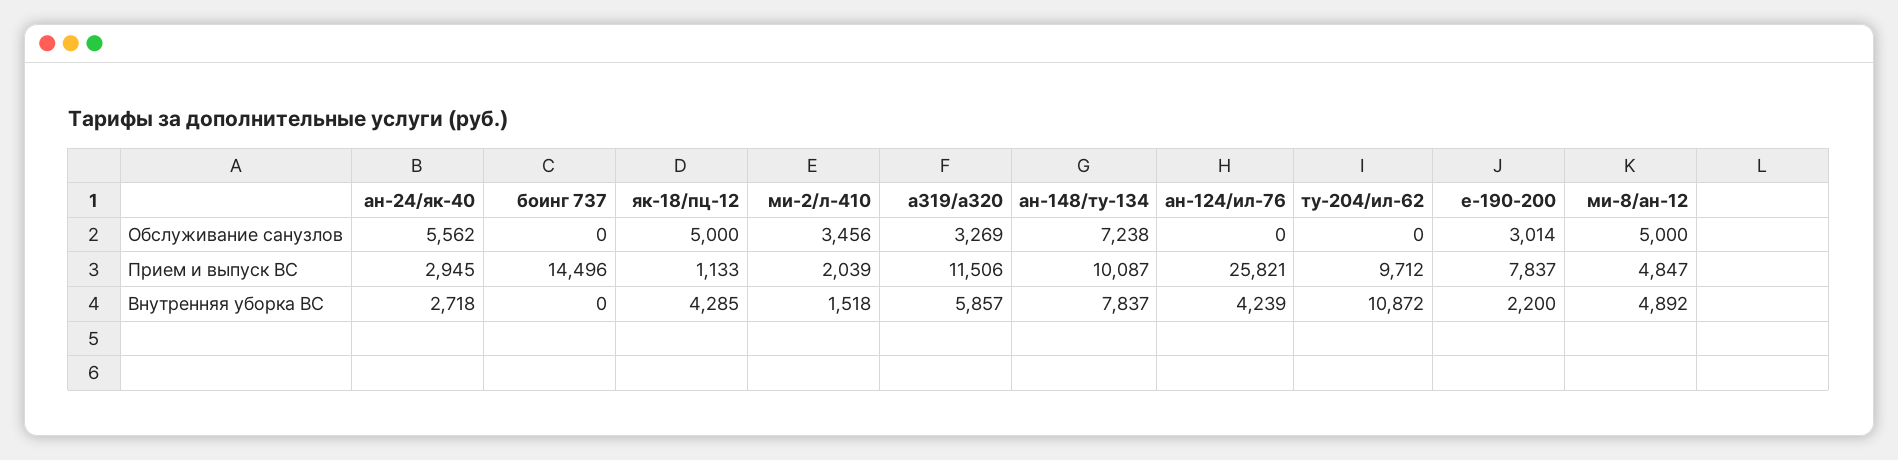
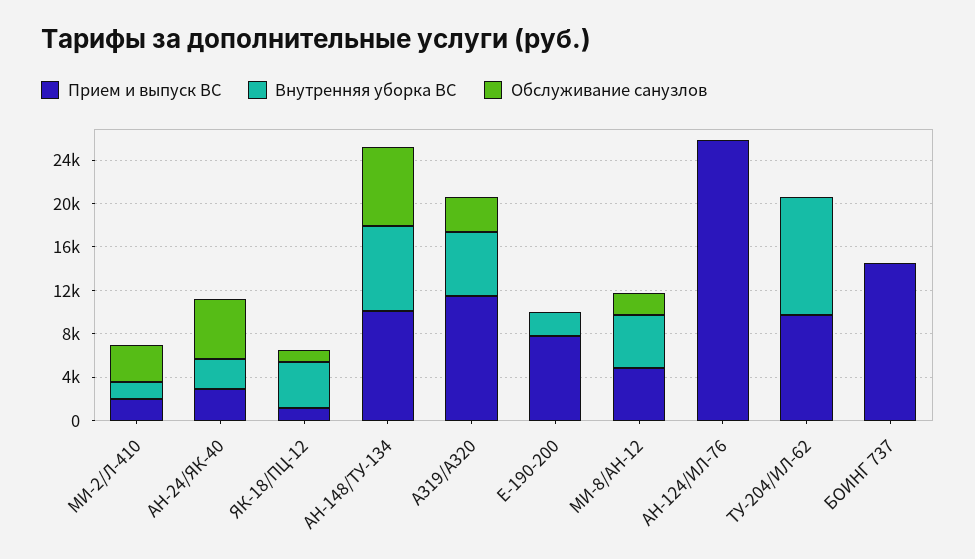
  {
    "Обслуживание санузлов": {
      "ан-24/як-40": 5562,
      "боинг 737": 0,
-     "як-18/пц-12": 5000,
+     "як-18/пц-12": 1000,
      "ми-2/л-410": 3456,
      "а319/а320": 3269,
      "ан-148/ту-134": 7238,
      "ан-124/ил-76": 0,
      "ту-204/ил-62": 0,
-     "е-190-200": 3014,
+     "е-190-200": 0,
-     "ми-8/ан-12": 5000
+     "ми-8/ан-12": 2000
    },
    "Прием и выпуск ВС": {
      "ан-24/як-40": 2945,
      "боинг 737": 14496,
      "як-18/пц-12": 1133,
      "ми-2/л-410": 2039,
      "а319/а320": 11506,
      "ан-148/ту-134": 10087,
      "ан-124/ил-76": 25821,
      "ту-204/ил-62": 9712,
      "е-190-200": 7837,
      "ми-8/ан-12": 4847
    },
    "Внутренняя уборка ВС": {
      "ан-24/як-40": 2718,
      "боинг 737": 0,
      "як-18/пц-12": 4285,
      "ми-2/л-410": 1518,
      "а319/а320": 5857,
      "ан-148/ту-134": 7837,
-     "ан-124/ил-76": 4239,
+     "ан-124/ил-76": 0,
      "ту-204/ил-62": 10872,
      "е-190-200": 2200,
      "ми-8/ан-12": 4892
    }
  }

